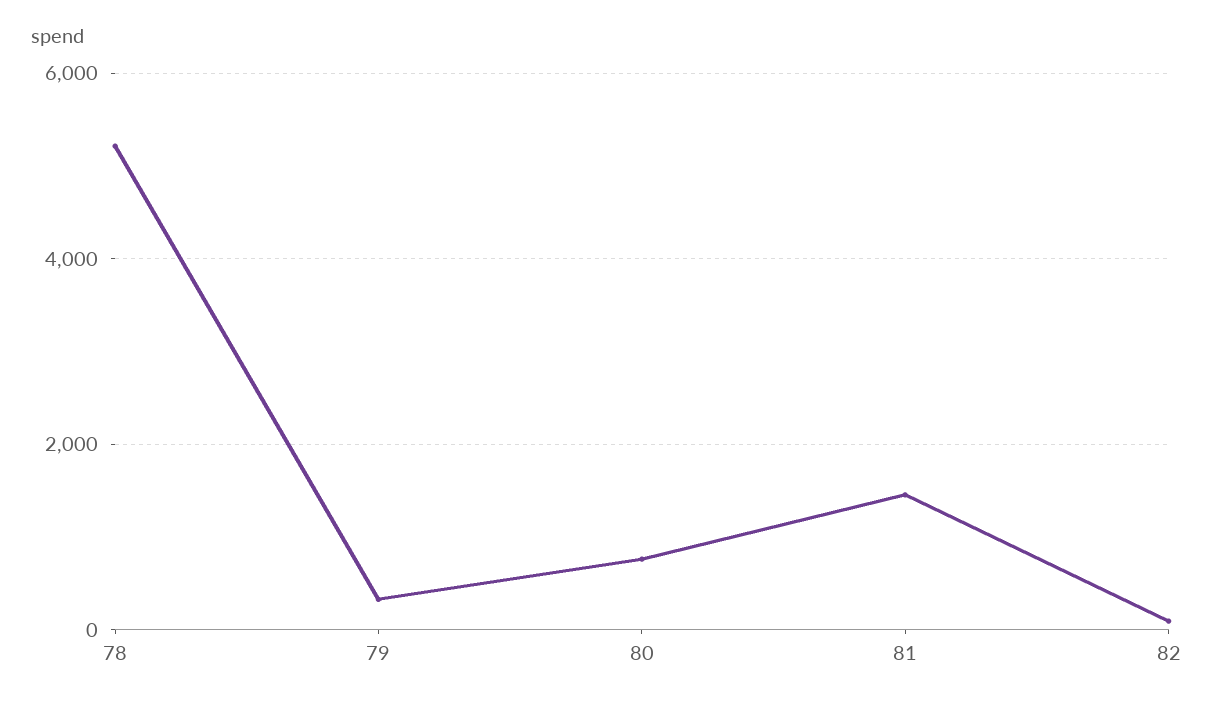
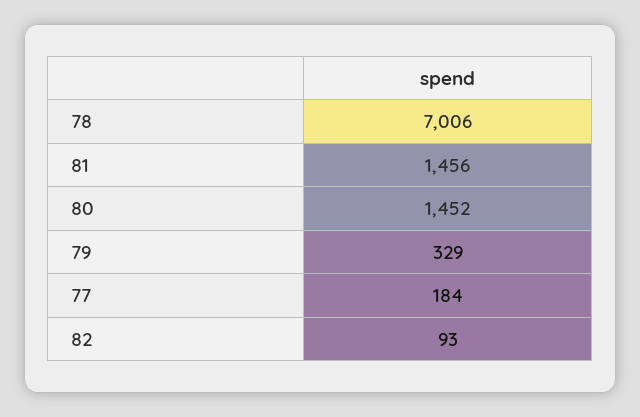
  {
-   "78": 5200,
+   "78": 7006,
    "79": 329,
-   "80": 800,
+   "80": 1452,
    "81": 1456,
-   "82": 93
+   "82": 93,
+   "77": 184
  }

